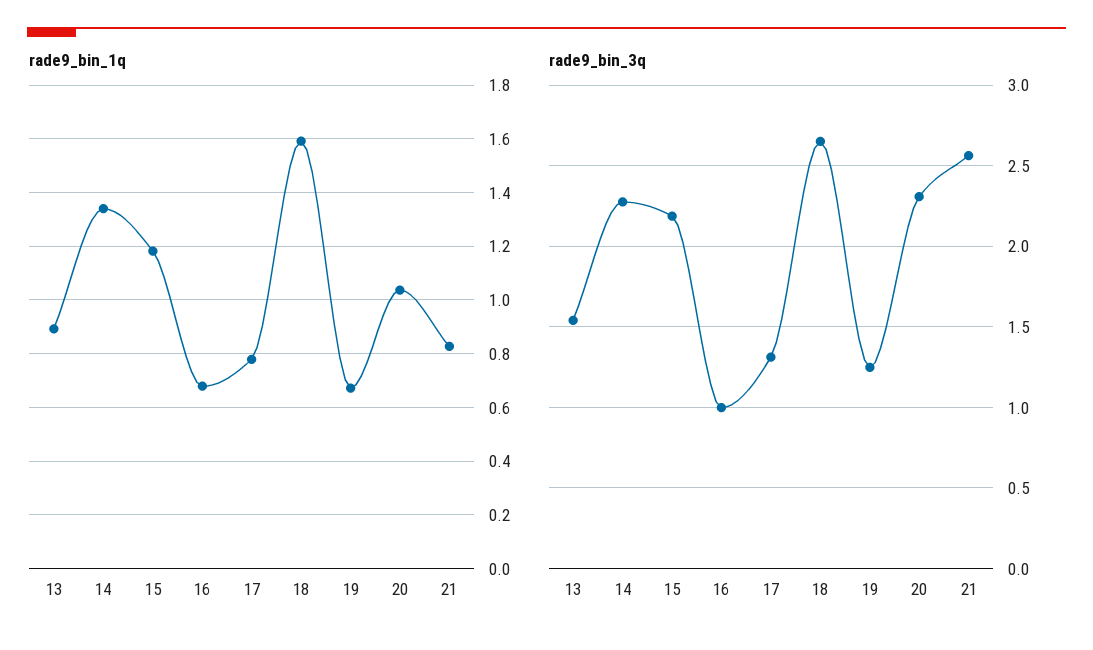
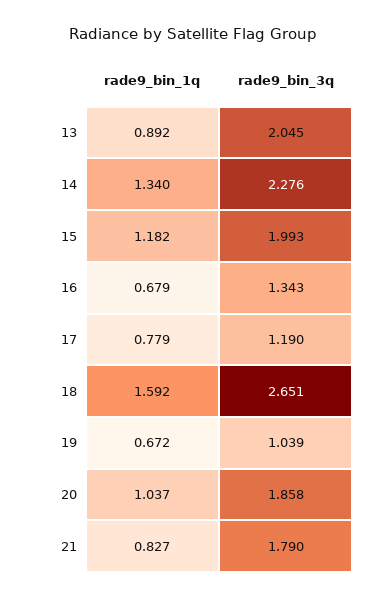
  {
    "rade9_bin_1q": {
      "13": 0.892,
      "14": 1.34,
      "15": 1.182,
      "16": 0.679,
      "17": 0.779,
      "18": 1.592,
      "19": 0.672,
      "20": 1.037,
      "21": 0.827
    },
    "rade9_bin_3q": {
-     "13": 1.55,
+     "13": 2.045,
      "14": 2.276,
-     "15": 2.2,
+     "15": 1.993,
-     "16": 1,
+     "16": 1.343,
-     "17": 1.3,
+     "17": 1.19,
      "18": 2.651,
-     "19": 1.25,
+     "19": 1.039,
-     "20": 2.3,
+     "20": 1.858,
-     "21": 2.55
+     "21": 1.79
    }
  }

